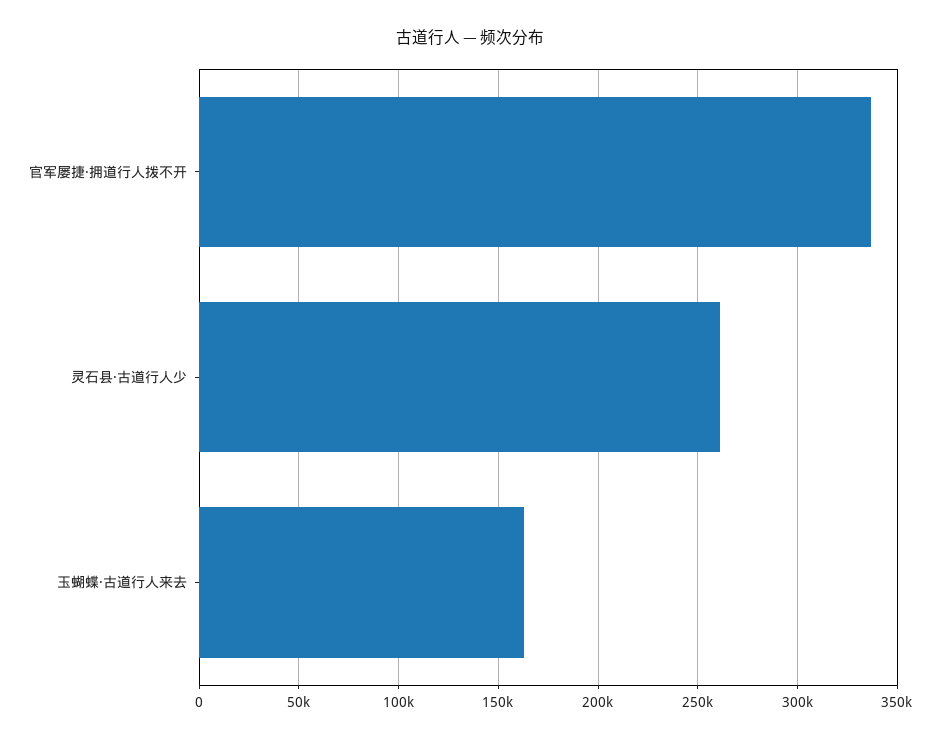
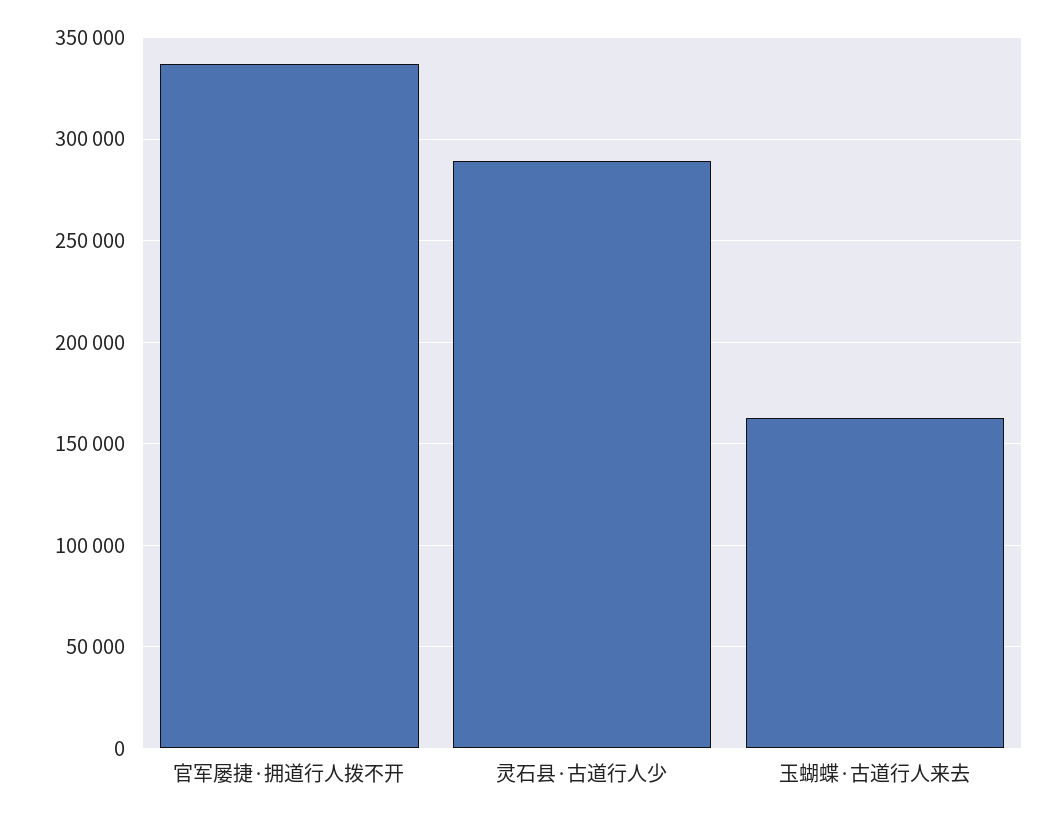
  {
    "官军屡捷·拥道行人拨不开": 335000,
-   "灵石县·古道行人少": 260000,
+   "灵石县·古道行人少": 290000,
    "玉蝴蝶·古道行人来去": 165000
  }

